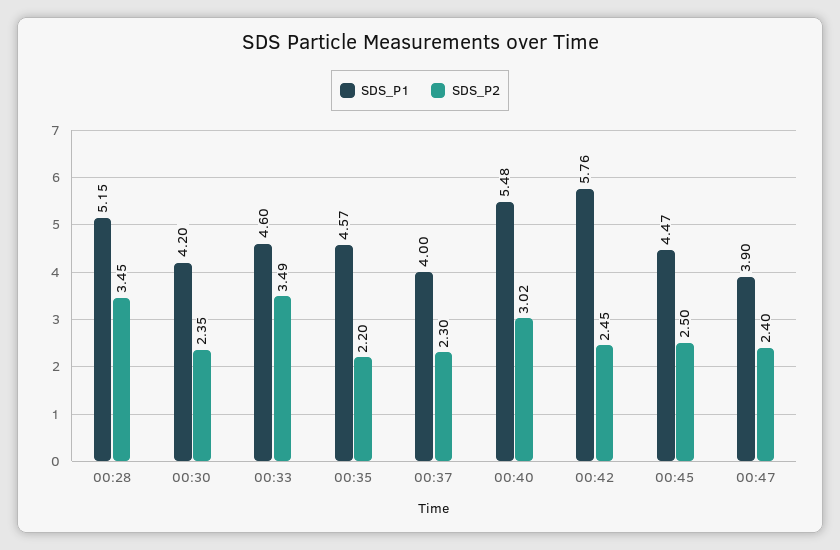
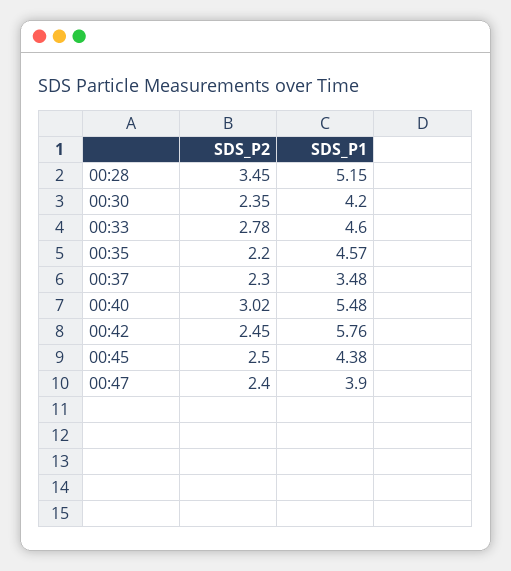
  {
    "SDS_P1": {
      "00:28": 5.15,
      "00:30": 4.2,
      "00:33": 4.6,
      "00:35": 4.57,
-     "00:37": 4,
+     "00:37": 3.48,
      "00:40": 5.48,
      "00:42": 5.76,
-     "00:45": 4.47,
+     "00:45": 4.38,
      "00:47": 3.9
    },
    "SDS_P2": {
      "00:28": 3.45,
      "00:30": 2.35,
-     "00:33": 3.49,
+     "00:33": 2.78,
      "00:35": 2.2,
      "00:37": 2.3,
      "00:40": 3.02,
      "00:42": 2.45,
      "00:45": 2.5,
      "00:47": 2.4
    }
  }

